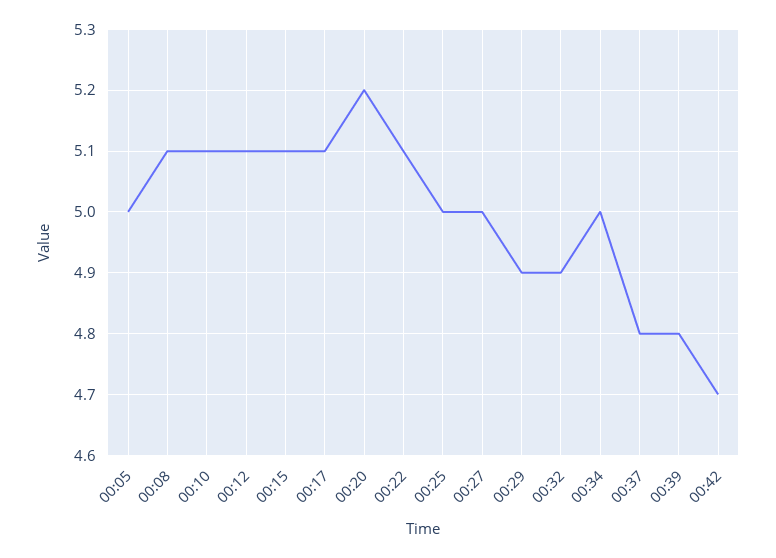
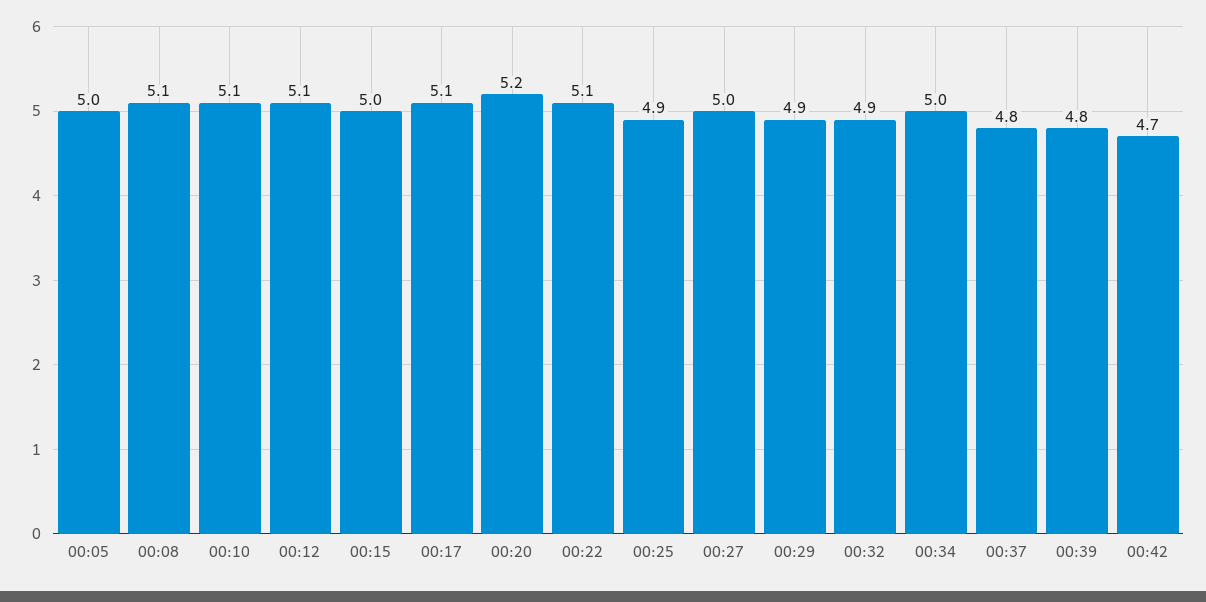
  {
    "00:05": 5,
    "00:08": 5.1,
    "00:10": 5.1,
    "00:12": 5.1,
-   "00:15": 5.1,
+   "00:15": 5,
    "00:17": 5.1,
    "00:20": 5.2,
    "00:22": 5.1,
-   "00:25": 5,
+   "00:25": 4.9,
    "00:27": 5,
    "00:29": 4.9,
    "00:32": 4.9,
    "00:34": 5,
    "00:37": 4.8,
    "00:39": 4.8,
    "00:42": 4.7
  }

